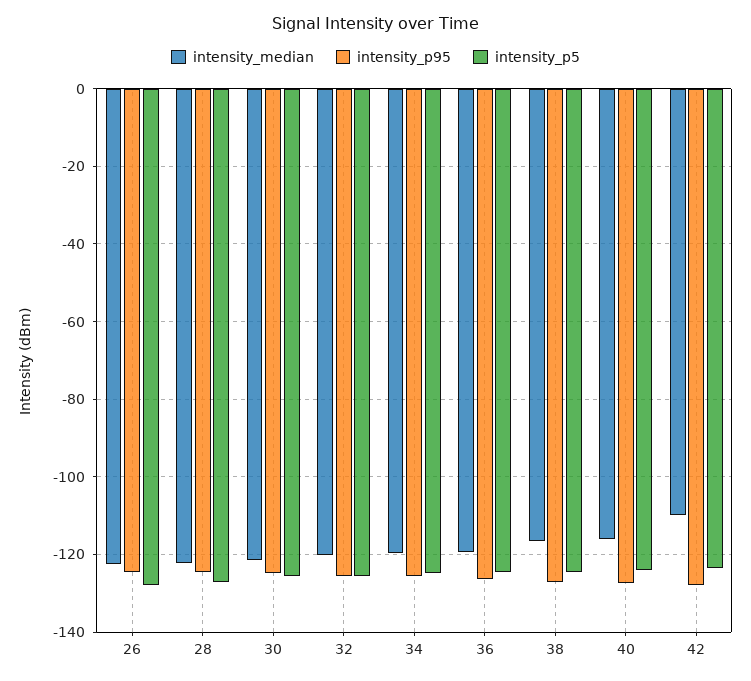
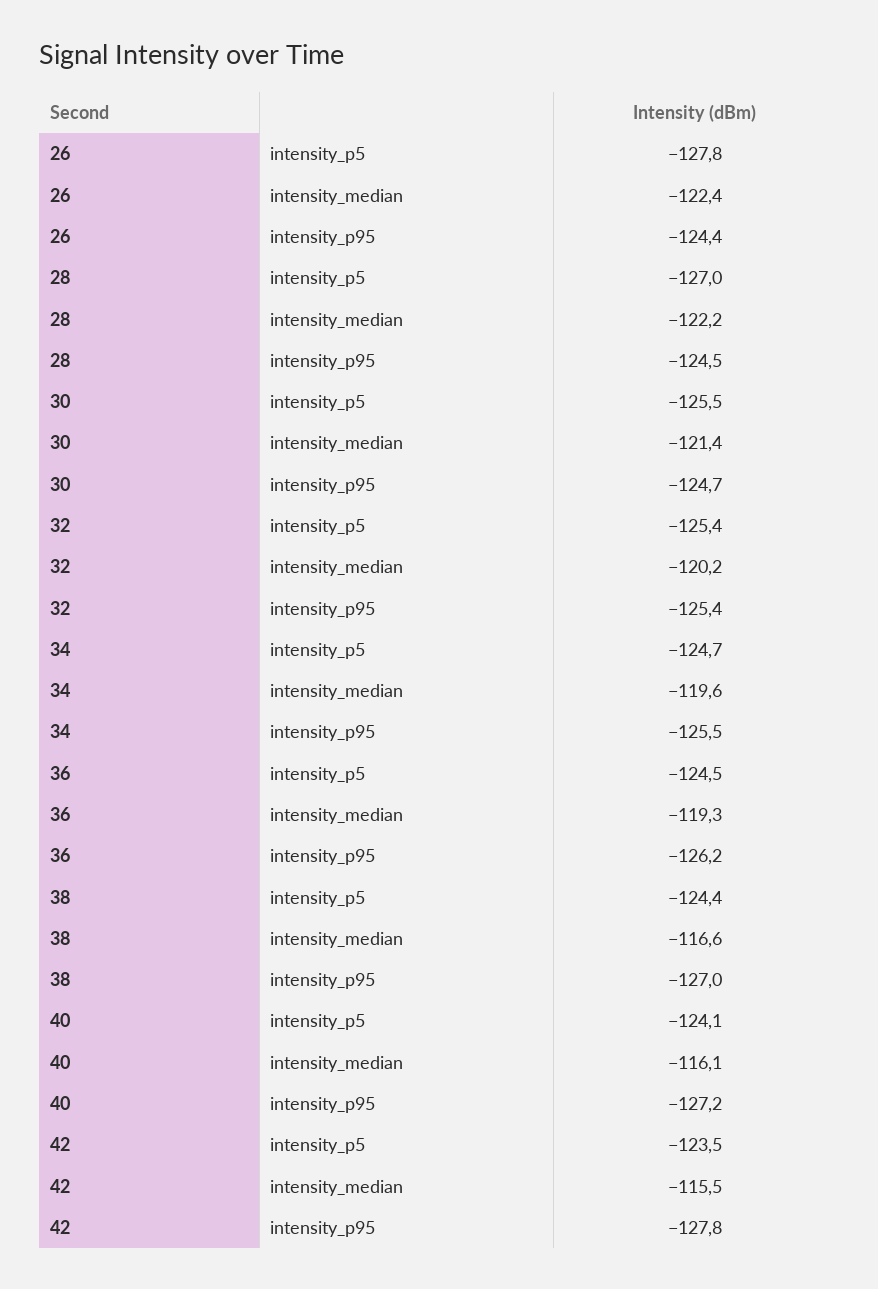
  {
    "intensity_median": {
      "26": -122.4,
      "28": -122.2,
      "30": -121.4,
      "32": -120.2,
      "34": -119.6,
      "36": -119.3,
      "38": -116.6,
      "40": -116.1,
-     "42": -110
+     "42": -115.5
    },
    "intensity_p95": {
      "26": -124.4,
      "28": -124.5,
      "30": -124.7,
      "32": -125.4,
      "34": -125.5,
      "36": -126.2,
      "38": -127,
      "40": -127.2,
      "42": -127.8
    },
    "intensity_p5": {
      "26": -127.8,
      "28": -127,
      "30": -125.5,
      "32": -125.4,
      "34": -124.7,
      "36": -124.5,
      "38": -124.4,
      "40": -124.1,
      "42": -123.5
    }
  }

